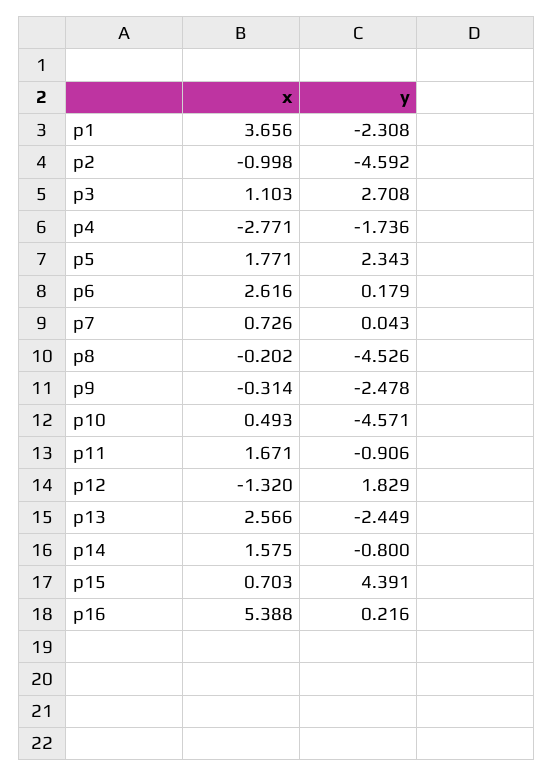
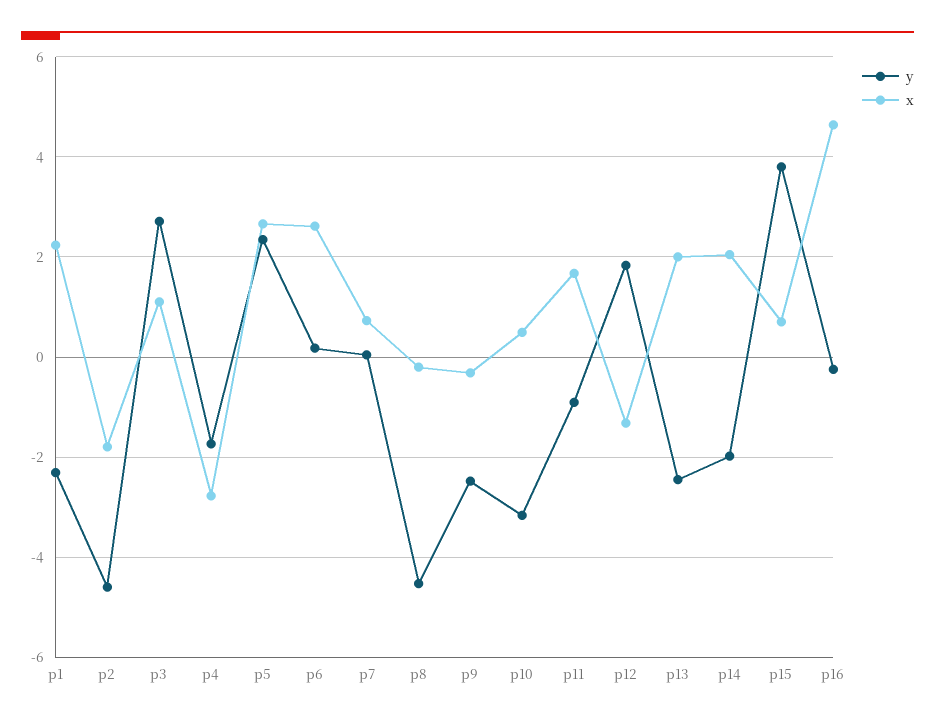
  {
    "x": {
-     "p1": 3.656,
+     "p1": 2.2,
-     "p2": -0.998,
+     "p2": -1.8,
      "p3": 1.103,
      "p4": -2.771,
-     "p5": 1.771,
+     "p5": 2.6,
      "p6": 2.616,
      "p7": 0.726,
      "p8": -0.202,
      "p9": -0.314,
      "p10": 0.493,
      "p11": 1.671,
      "p12": -1.32,
-     "p13": 2.566,
+     "p13": 2,
-     "p14": 1.575,
+     "p14": 2,
      "p15": 0.703,
-     "p16": 5.388
+     "p16": 4.6
    },
    "y": {
      "p1": -2.308,
      "p2": -4.592,
      "p3": 2.708,
      "p4": -1.736,
      "p5": 2.343,
      "p6": 0.179,
      "p7": 0.043,
      "p8": -4.526,
      "p9": -2.478,
-     "p10": -4.571,
+     "p10": -3.2,
      "p11": -0.906,
      "p12": 1.829,
      "p13": -2.449,
-     "p14": -0.8,
+     "p14": -2,
-     "p15": 4.391,
+     "p15": 3.8,
-     "p16": 0.216
+     "p16": -0.2
    }
  }

